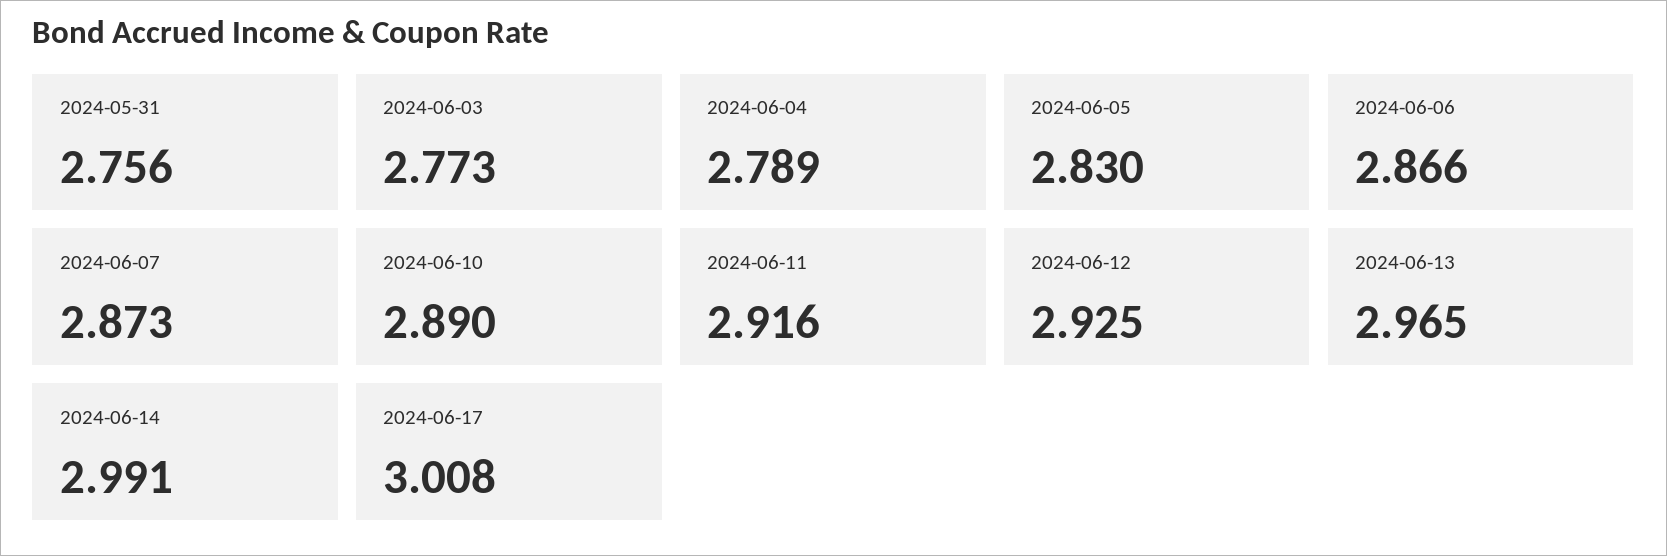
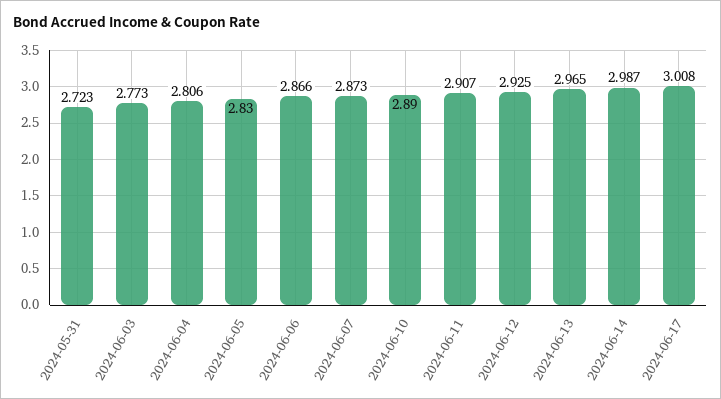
  {
-   "2024-05-31": 2.756,
+   "2024-05-31": 2.723,
    "2024-06-03": 2.773,
-   "2024-06-04": 2.789,
+   "2024-06-04": 2.806,
    "2024-06-05": 2.83,
    "2024-06-06": 2.866,
    "2024-06-07": 2.873,
    "2024-06-10": 2.89,
-   "2024-06-11": 2.916,
+   "2024-06-11": 2.907,
    "2024-06-12": 2.925,
    "2024-06-13": 2.965,
-   "2024-06-14": 2.991,
+   "2024-06-14": 2.987,
    "2024-06-17": 3.008
  }

